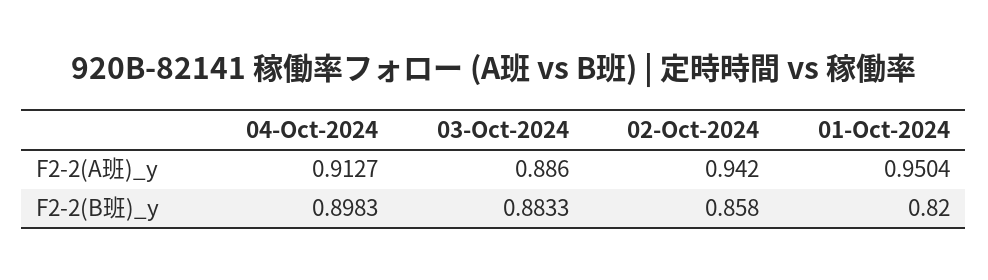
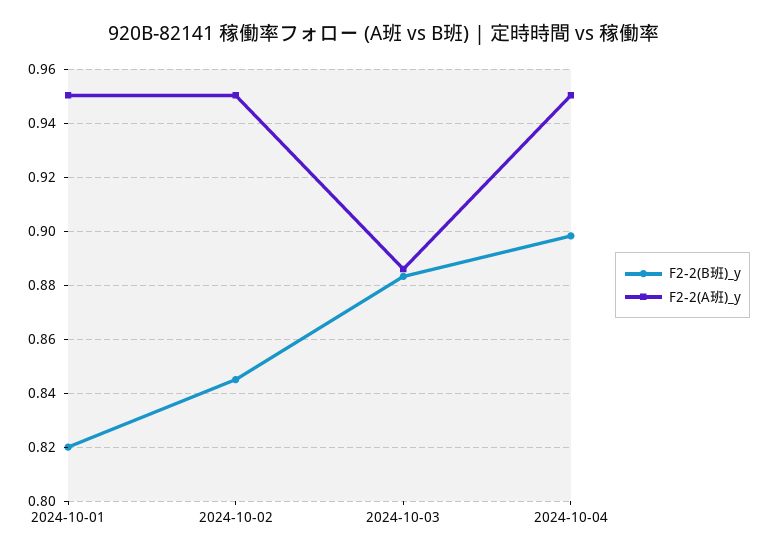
  {
    "F2-2(A班)_y": {
-     "04-Oct-2024": 0.9127,
+     "04-Oct-2024": 0.95,
      "03-Oct-2024": 0.886,
-     "02-Oct-2024": 0.942,
+     "02-Oct-2024": 0.95,
      "01-Oct-2024": 0.9504
    },
    "F2-2(B班)_y": {
      "04-Oct-2024": 0.8983,
      "03-Oct-2024": 0.8833,
-     "02-Oct-2024": 0.858,
+     "02-Oct-2024": 0.845,
      "01-Oct-2024": 0.82
    }
  }

